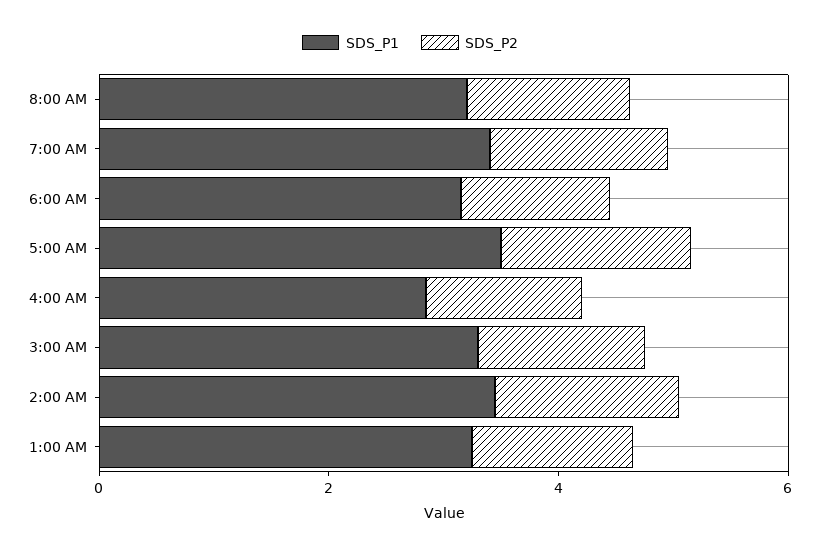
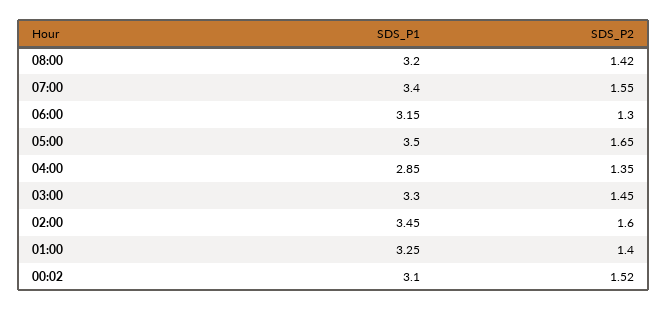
  {
    "SDS_P1": {
      "8:00 AM": 3.2,
      "7:00 AM": 3.4,
      "6:00 AM": 3.15,
      "5:00 AM": 3.5,
      "4:00 AM": 2.85,
      "3:00 AM": 3.3,
      "2:00 AM": 3.45,
-     "1:00 AM": 3.25
+     "1:00 AM": 3.25,
+     "00:02": 3.1
    },
    "SDS_P2": {
      "8:00 AM": 1.42,
      "7:00 AM": 1.55,
      "6:00 AM": 1.3,
      "5:00 AM": 1.65,
      "4:00 AM": 1.35,
      "3:00 AM": 1.45,
      "2:00 AM": 1.6,
-     "1:00 AM": 1.4
+     "1:00 AM": 1.4,
+     "00:02": 1.52
    }
  }

